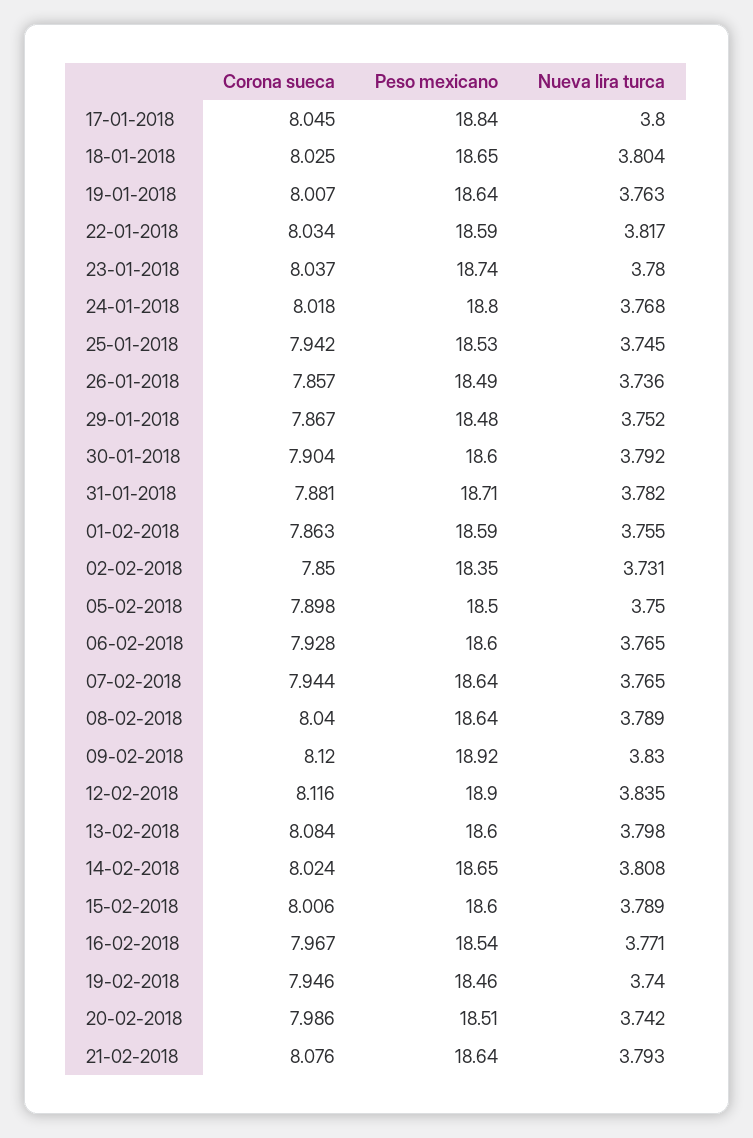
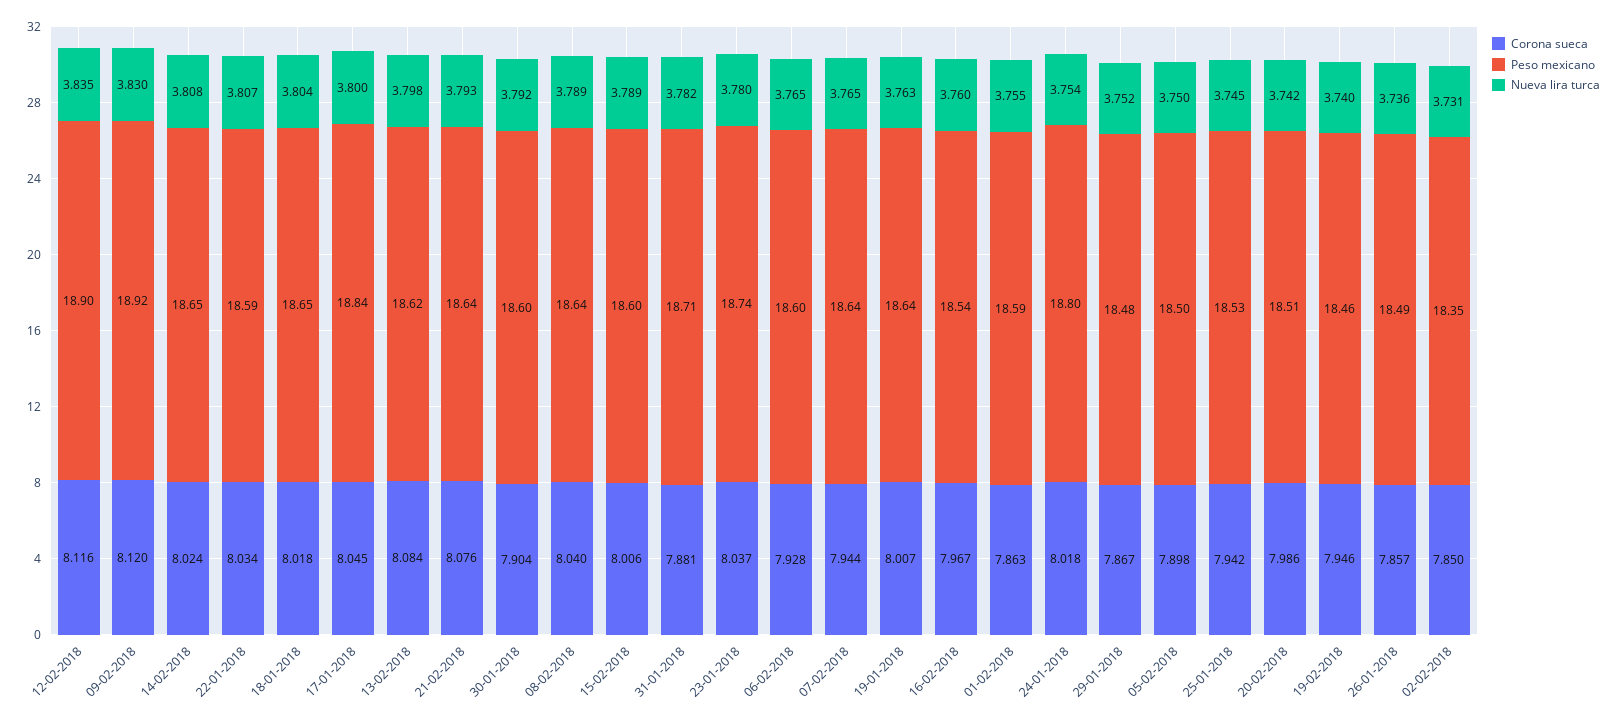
  {
    "Corona sueca": {
      "17-01-2018": 8.045,
-     "18-01-2018": 8.025,
+     "18-01-2018": 8.018,
      "19-01-2018": 8.007,
      "22-01-2018": 8.034,
      "23-01-2018": 8.037,
      "24-01-2018": 8.018,
      "25-01-2018": 7.942,
      "26-01-2018": 7.857,
      "29-01-2018": 7.867,
      "30-01-2018": 7.904,
      "31-01-2018": 7.881,
      "01-02-2018": 7.863,
      "02-02-2018": 7.85,
      "05-02-2018": 7.898,
      "06-02-2018": 7.928,
      "07-02-2018": 7.944,
      "08-02-2018": 8.04,
      "09-02-2018": 8.12,
      "12-02-2018": 8.116,
      "13-02-2018": 8.084,
      "14-02-2018": 8.024,
      "15-02-2018": 8.006,
      "16-02-2018": 7.967,
      "19-02-2018": 7.946,
      "20-02-2018": 7.986,
      "21-02-2018": 8.076
    },
    "Peso mexicano": {
      "17-01-2018": 18.84,
      "18-01-2018": 18.65,
      "19-01-2018": 18.64,
      "22-01-2018": 18.59,
      "23-01-2018": 18.74,
      "24-01-2018": 18.8,
      "25-01-2018": 18.53,
      "26-01-2018": 18.49,
      "29-01-2018": 18.48,
      "30-01-2018": 18.6,
      "31-01-2018": 18.71,
      "01-02-2018": 18.59,
      "02-02-2018": 18.35,
      "05-02-2018": 18.5,
      "06-02-2018": 18.6,
      "07-02-2018": 18.64,
      "08-02-2018": 18.64,
      "09-02-2018": 18.92,
      "12-02-2018": 18.9,
-     "13-02-2018": 18.6,
+     "13-02-2018": 18.62,
      "14-02-2018": 18.65,
      "15-02-2018": 18.6,
      "16-02-2018": 18.54,
      "19-02-2018": 18.46,
      "20-02-2018": 18.51,
      "21-02-2018": 18.64
    },
    "Nueva lira turca": {
      "17-01-2018": 3.8,
      "18-01-2018": 3.804,
      "19-01-2018": 3.763,
-     "22-01-2018": 3.817,
+     "22-01-2018": 3.807,
      "23-01-2018": 3.78,
-     "24-01-2018": 3.768,
+     "24-01-2018": 3.754,
      "25-01-2018": 3.745,
      "26-01-2018": 3.736,
      "29-01-2018": 3.752,
      "30-01-2018": 3.792,
      "31-01-2018": 3.782,
      "01-02-2018": 3.755,
      "02-02-2018": 3.731,
      "05-02-2018": 3.75,
      "06-02-2018": 3.765,
      "07-02-2018": 3.765,
      "08-02-2018": 3.789,
      "09-02-2018": 3.83,
      "12-02-2018": 3.835,
      "13-02-2018": 3.798,
      "14-02-2018": 3.808,
      "15-02-2018": 3.789,
-     "16-02-2018": 3.771,
+     "16-02-2018": 3.76,
      "19-02-2018": 3.74,
      "20-02-2018": 3.742,
      "21-02-2018": 3.793
    }
  }

